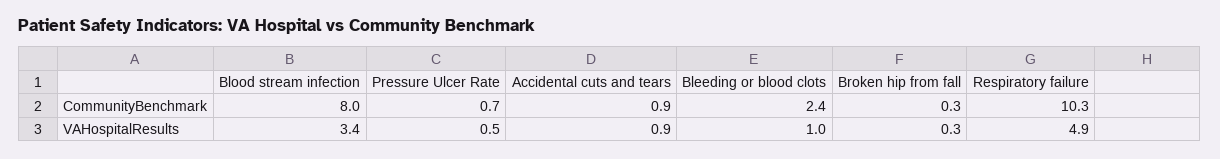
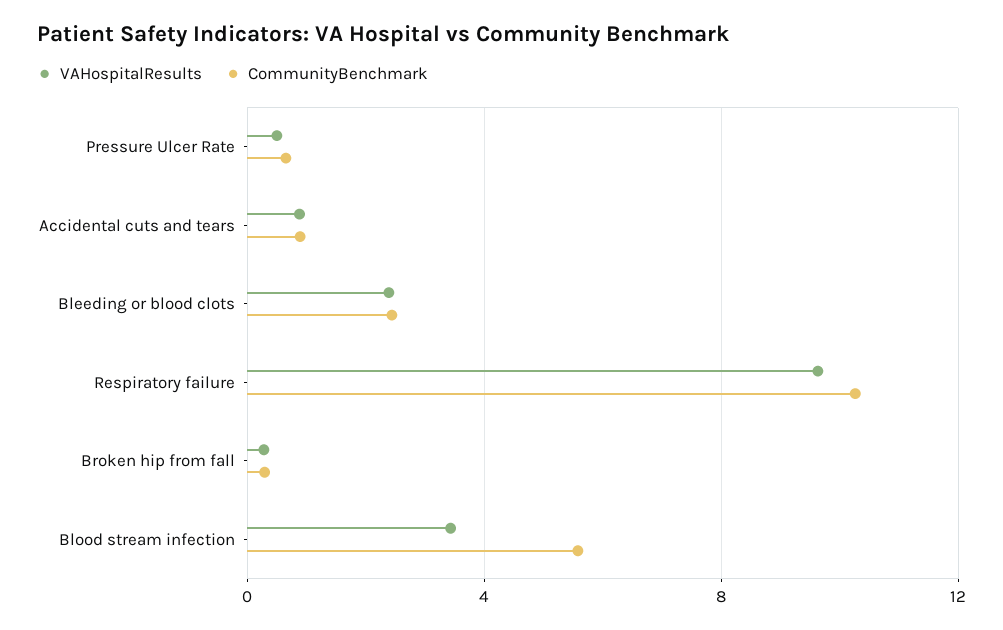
  {
    "CommunityBenchmark": {
-     "Blood stream infection": 8,
+     "Blood stream infection": 5.5,
      "Pressure Ulcer Rate": 0.7,
      "Accidental cuts and tears": 0.9,
      "Bleeding or blood clots": 2.4,
      "Broken hip from fall": 0.3,
      "Respiratory failure": 10.3
    },
    "VAHospitalResults": {
      "Blood stream infection": 3.4,
      "Pressure Ulcer Rate": 0.5,
      "Accidental cuts and tears": 0.9,
-     "Bleeding or blood clots": 1,
+     "Bleeding or blood clots": 2.5,
      "Broken hip from fall": 0.3,
-     "Respiratory failure": 4.9
+     "Respiratory failure": 9.5
    }
  }

